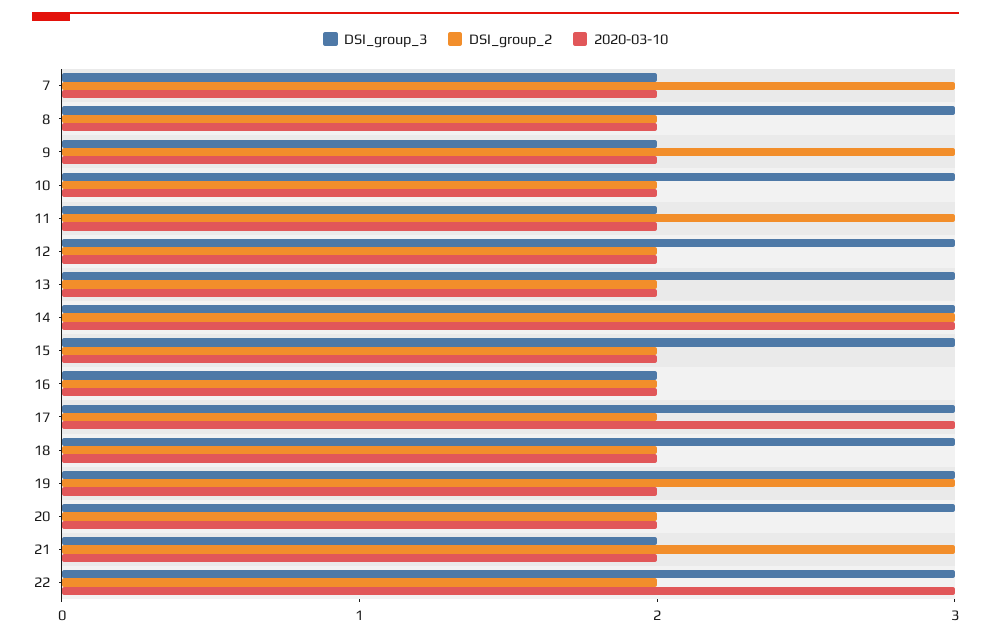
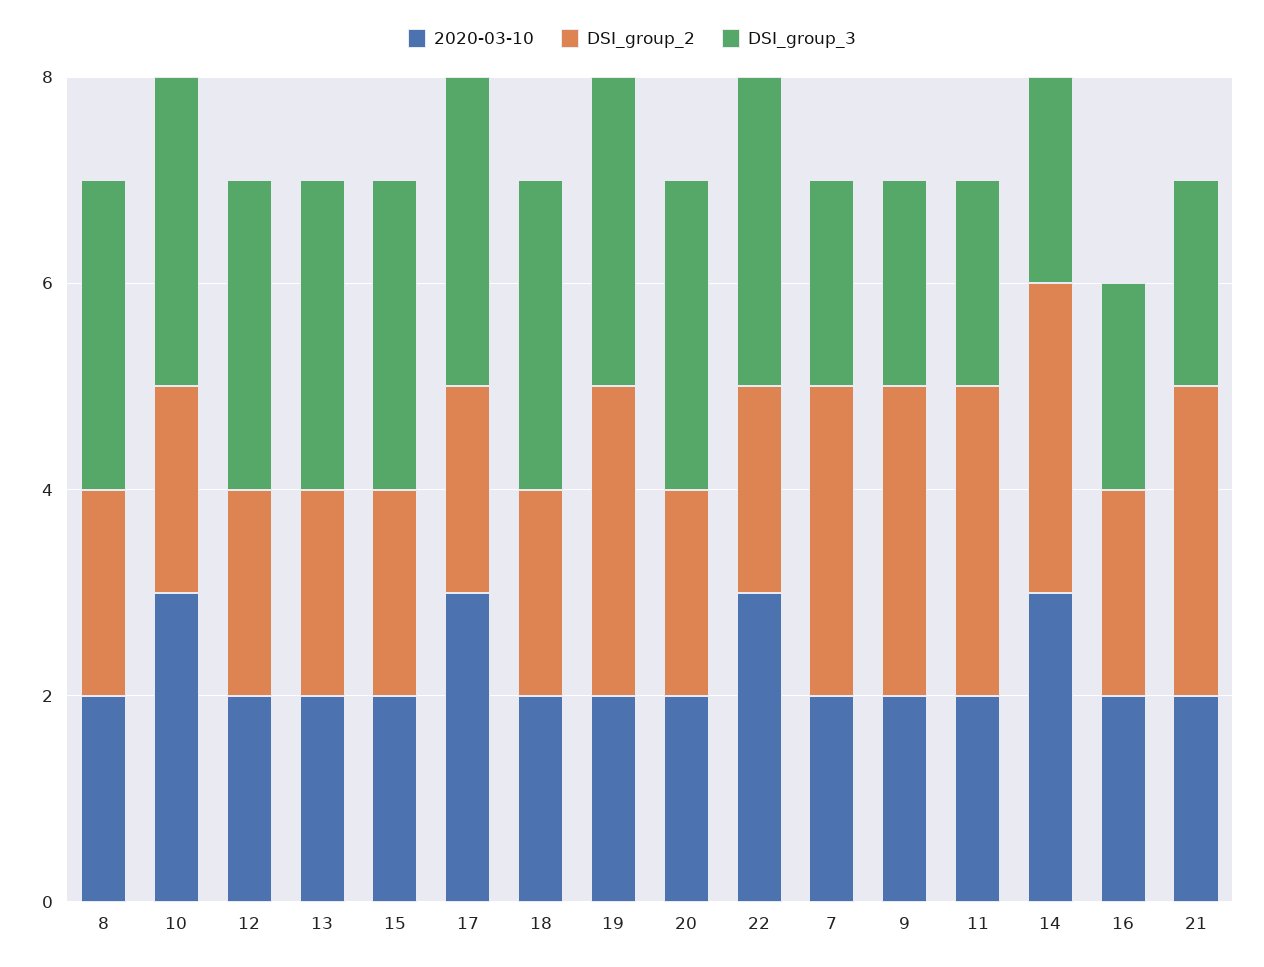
  {
    "DSI_group_3": {
      "7": 2,
      "8": 3,
      "9": 2,
      "10": 3,
      "11": 2,
      "12": 3,
      "13": 3,
-     "14": 3,
+     "14": 2,
      "15": 3,
      "16": 2,
      "17": 3,
      "18": 3,
      "19": 3,
      "20": 3,
      "21": 2,
      "22": 3
    },
    "DSI_group_2": {
      "7": 3,
      "8": 2,
      "9": 3,
      "10": 2,
      "11": 3,
      "12": 2,
      "13": 2,
      "14": 3,
      "15": 2,
      "16": 2,
      "17": 2,
      "18": 2,
      "19": 3,
      "20": 2,
      "21": 3,
      "22": 2
    },
    "2020-03-10": {
      "7": 2,
      "8": 2,
      "9": 2,
-     "10": 2,
+     "10": 3,
      "11": 2,
      "12": 2,
      "13": 2,
      "14": 3,
      "15": 2,
      "16": 2,
      "17": 3,
      "18": 2,
      "19": 2,
      "20": 2,
      "21": 2,
      "22": 3
    }
  }

